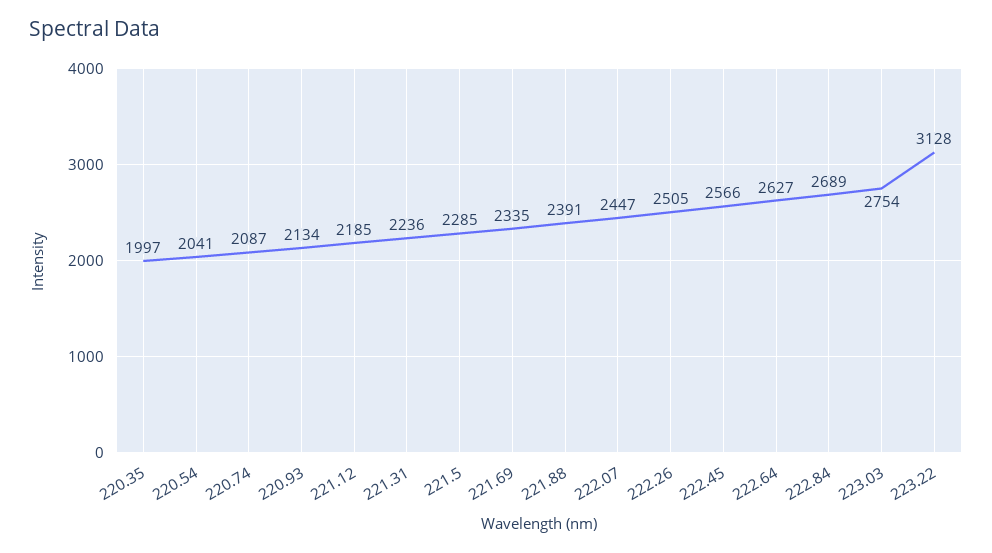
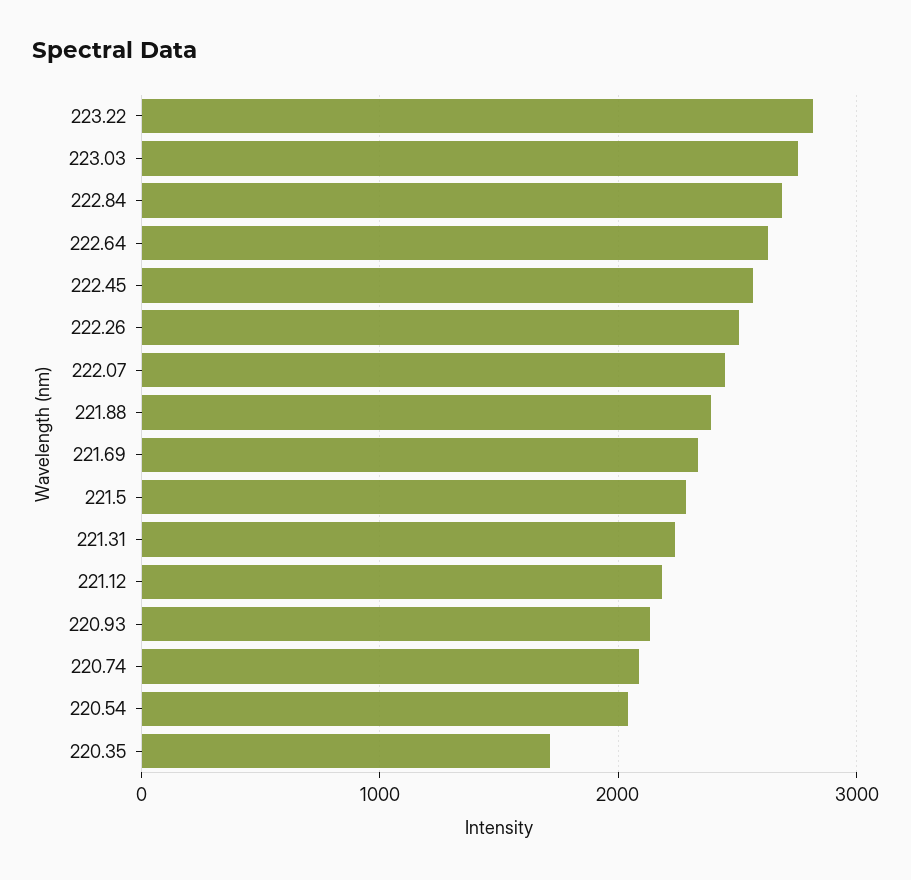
  {
-   "220.35": 1997,
+   "220.35": 1700,
    "220.54": 2041,
    "220.74": 2087,
    "220.93": 2134,
    "221.12": 2185,
    "221.31": 2236,
    "221.5": 2285,
    "221.69": 2335,
    "221.88": 2391,
    "222.07": 2447,
    "222.26": 2505,
    "222.45": 2566,
    "222.64": 2627,
    "222.84": 2689,
    "223.03": 2754,
-   "223.22": 3128
+   "223.22": 2800
  }

